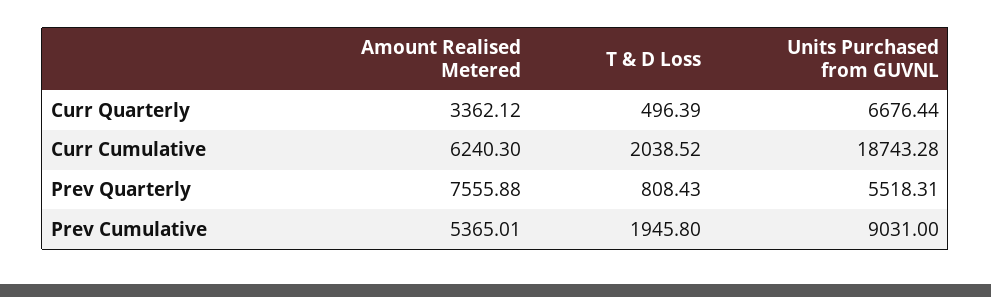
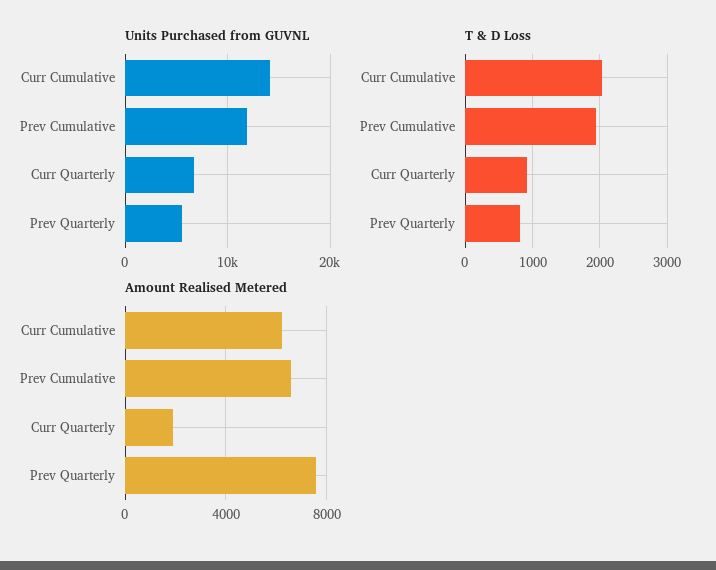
  {
    "Amount Realised Metered": {
-     "Curr Quarterly": 3362.12,
+     "Curr Quarterly": 2000,
      "Curr Cumulative": 6240.3,
      "Prev Quarterly": 7555.88,
-     "Prev Cumulative": 5365.01
+     "Prev Cumulative": 6500
    },
    "T & D Loss": {
-     "Curr Quarterly": 496.39,
+     "Curr Quarterly": 900,
      "Curr Cumulative": 2038.52,
      "Prev Quarterly": 808.43,
      "Prev Cumulative": 1945.8
    },
    "Units Purchased from GUVNL": {
      "Curr Quarterly": 6676.44,
-     "Curr Cumulative": 18743.28,
+     "Curr Cumulative": 14000,
      "Prev Quarterly": 5518.31,
-     "Prev Cumulative": 9031
+     "Prev Cumulative": 12000
    }
  }

